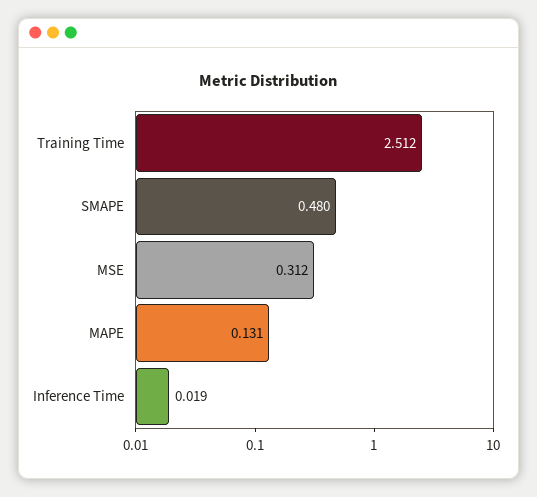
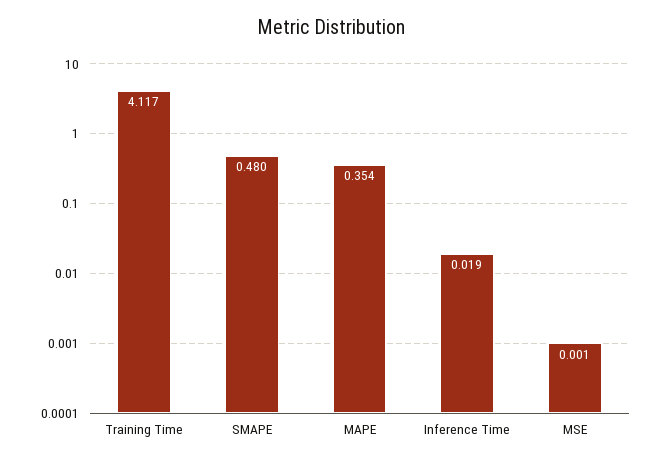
  {
-   "Training Time": 2.512,
+   "Training Time": 4.117,
    "SMAPE": 0.48,
-   "MSE": 0.312,
+   "MSE": 0.001,
-   "MAPE": 0.131,
+   "MAPE": 0.354,
    "Inference Time": 0.019
  }

